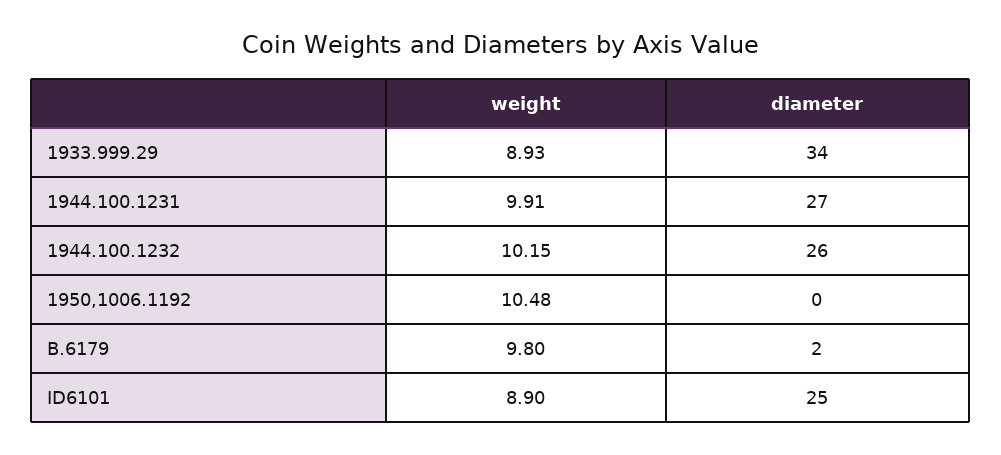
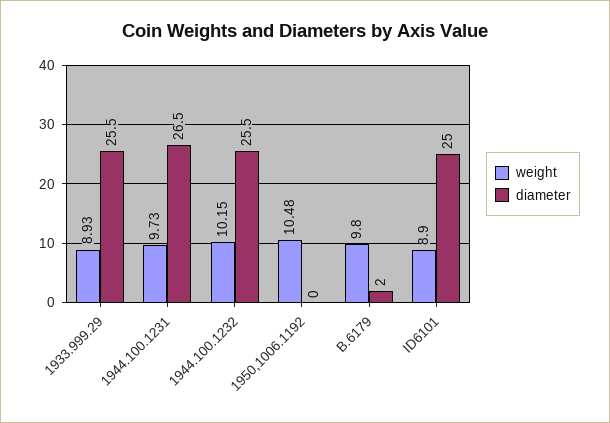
  {
    "weight": {
      "1933.999.29": 8.93,
-     "1944.100.1231": 9.91,
+     "1944.100.1231": 9.73,
      "1944.100.1232": 10.15,
      "1950,1006.1192": 10.48,
      "B.6179": 9.8,
      "ID6101": 8.9
    },
    "diameter": {
-     "1933.999.29": 34,
+     "1933.999.29": 25.5,
      "1944.100.1231": 26.5,
      "1944.100.1232": 25.5,
      "1950,1006.1192": 0,
      "B.6179": 2,
      "ID6101": 25
    }
  }

